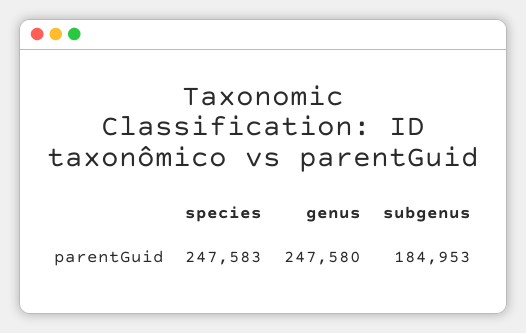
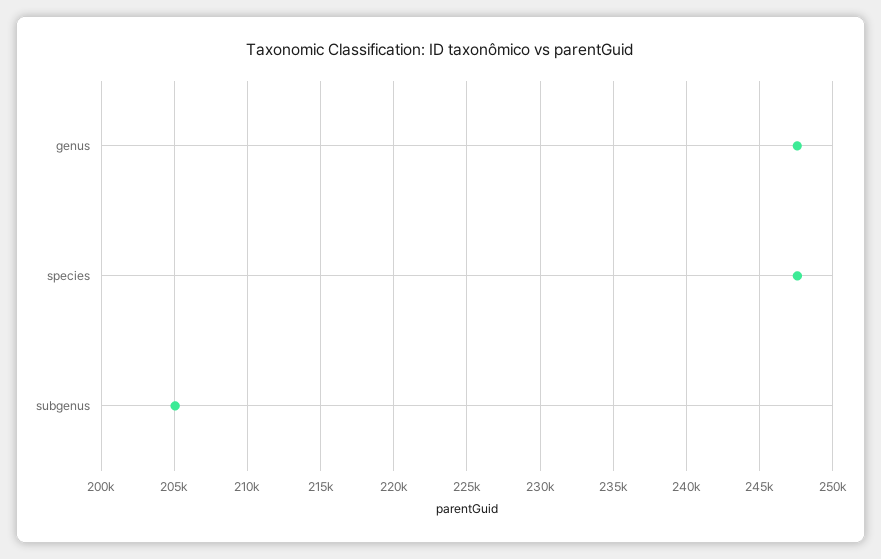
  {
    "species": 247583,
    "genus": 247580,
-   "subgenus": 184953
+   "subgenus": 205000
  }

